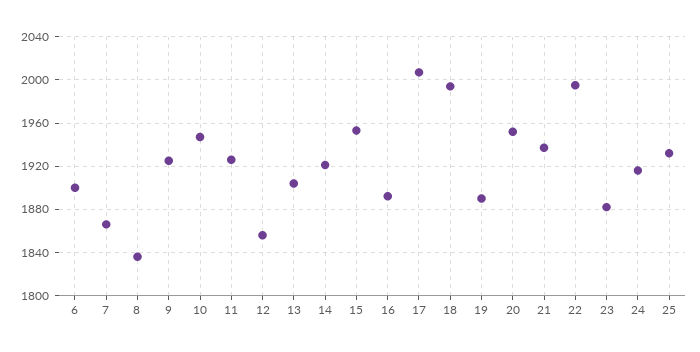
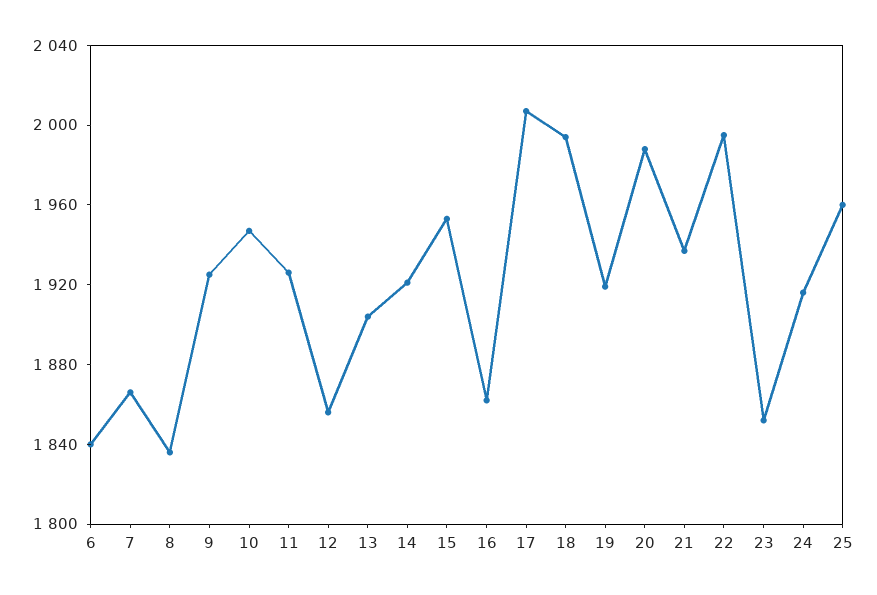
  {
-   "6": 1900,
+   "6": 1840,
    "7": 1870,
    "8": 1840,
    "9": 1930,
    "10": 1950,
    "11": 1930,
    "12": 1860,
    "13": 1900,
    "14": 1920,
    "15": 1950,
-   "16": 1890,
+   "16": 1860,
    "17": 2010,
    "18": 1990,
-   "19": 1890,
+   "19": 1920,
-   "20": 1950,
+   "20": 1990,
    "21": 1940,
    "22": 2000,
-   "23": 1880,
+   "23": 1850,
    "24": 1920,
-   "25": 1930
+   "25": 1960
  }

